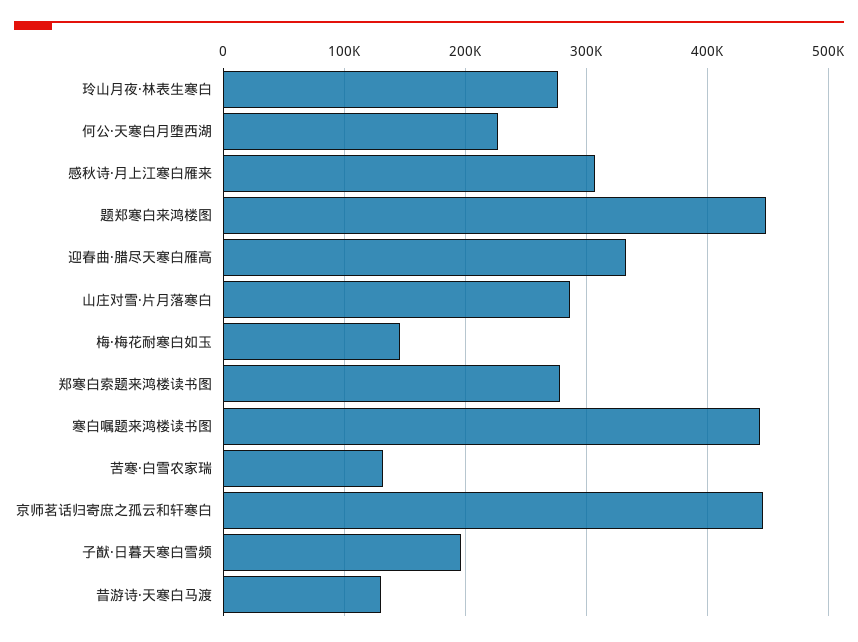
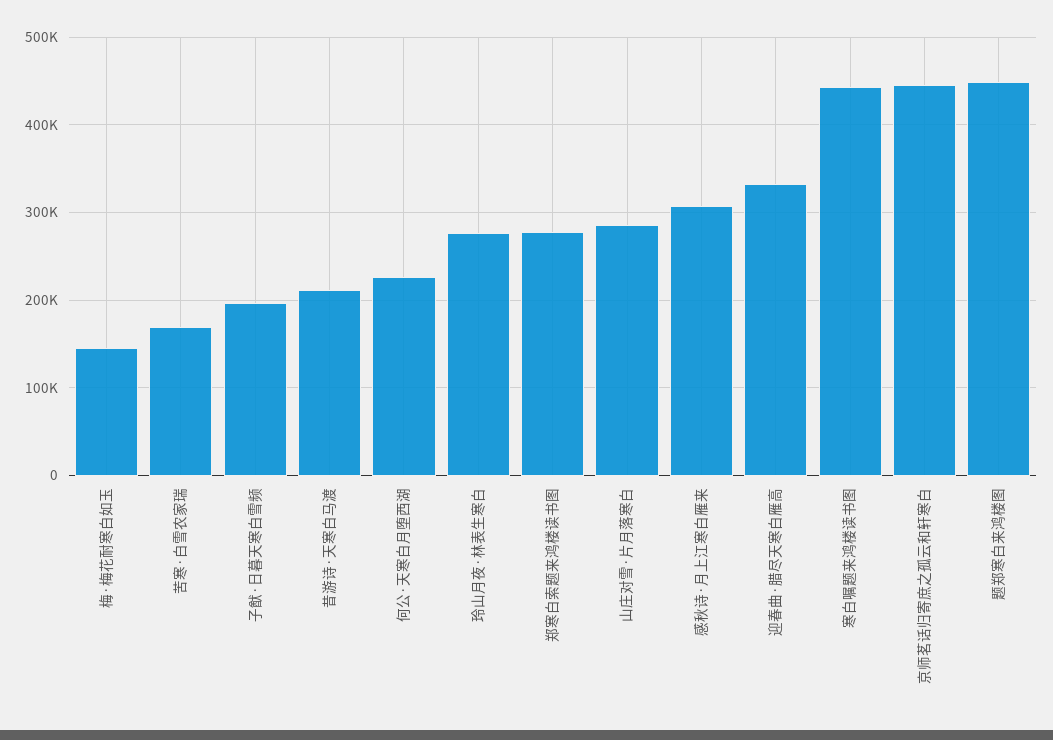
  {
    "玲山月夜·林表生寒白": 280000,
    "何公·天寒白月堕西湖": 230000,
    "感秋诗·月上江寒白雁来": 310000,
    "题郑寒白来鸿楼图": 450000,
    "迎春曲·腊尽天寒白雁高": 330000,
    "山庄对雪·片月落寒白": 290000,
    "梅·梅花耐寒白如玉": 150000,
    "郑寒白索题来鸿楼读书图": 280000,
    "寒白嘱题来鸿楼读书图": 440000,
-   "苦寒·白雪农家瑞": 130000,
+   "苦寒·白雪农家瑞": 170000,
    "京师茗话归寄庶之孤云和轩寒白": 450000,
    "子猷·日暮天寒白雪频": 200000,
-   "昔游诗·天寒白马渡": 130000
+   "昔游诗·天寒白马渡": 210000
  }

